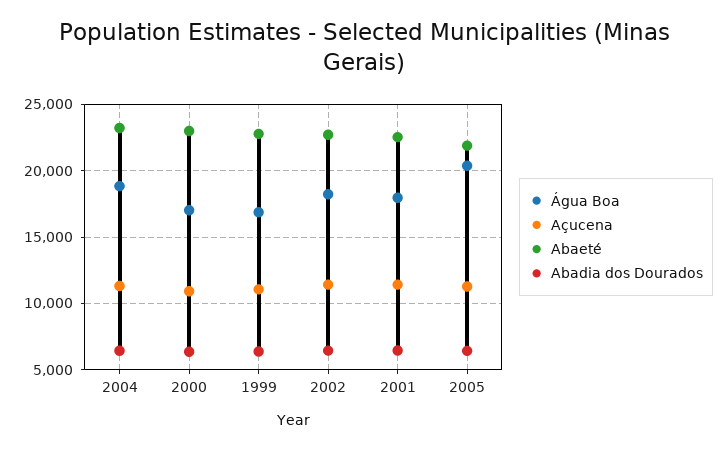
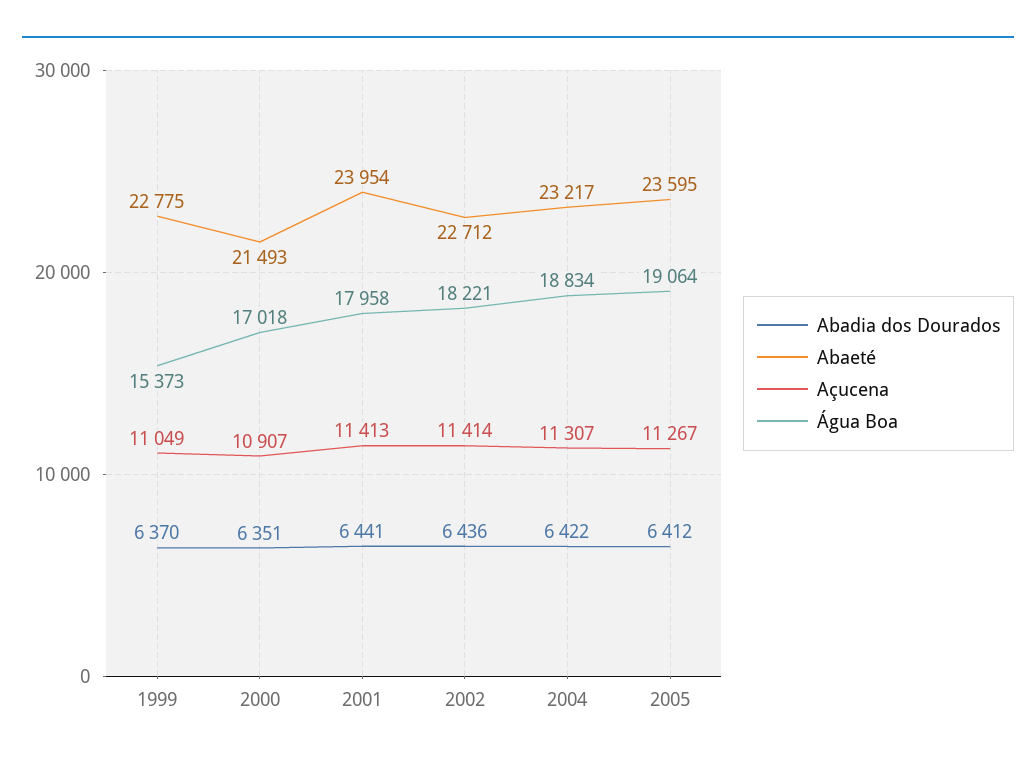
  {
    "Água Boa": {
      "2004": 18834,
      "2000": 17018,
-     "1999": 17000,
+     "1999": 15373,
      "2002": 18221,
      "2001": 17958,
-     "2005": 20500
+     "2005": 19064
    },
    "Açucena": {
      "2004": 11307,
      "2000": 10907,
      "1999": 11049,
      "2002": 11414,
      "2001": 11413,
      "2005": 11267
    },
    "Abaeté": {
      "2004": 23217,
-     "2000": 23000,
+     "2000": 21493,
      "1999": 22775,
      "2002": 22712,
-     "2001": 22500,
+     "2001": 23954,
-     "2005": 22000
+     "2005": 23595
    },
    "Abadia dos Dourados": {
      "2004": 6422,
      "2000": 6351,
      "1999": 6370,
      "2002": 6436,
      "2001": 6441,
      "2005": 6412
    }
  }

